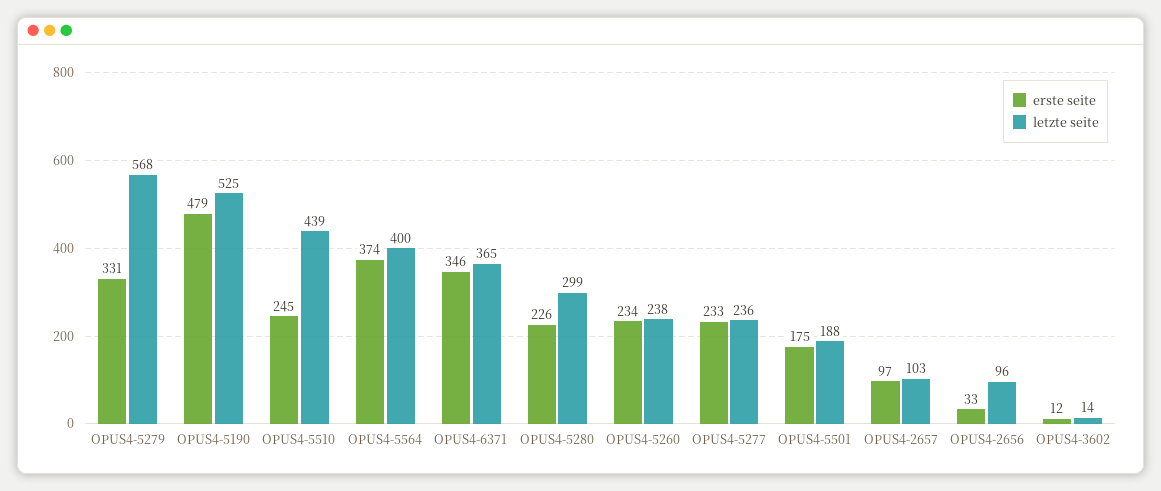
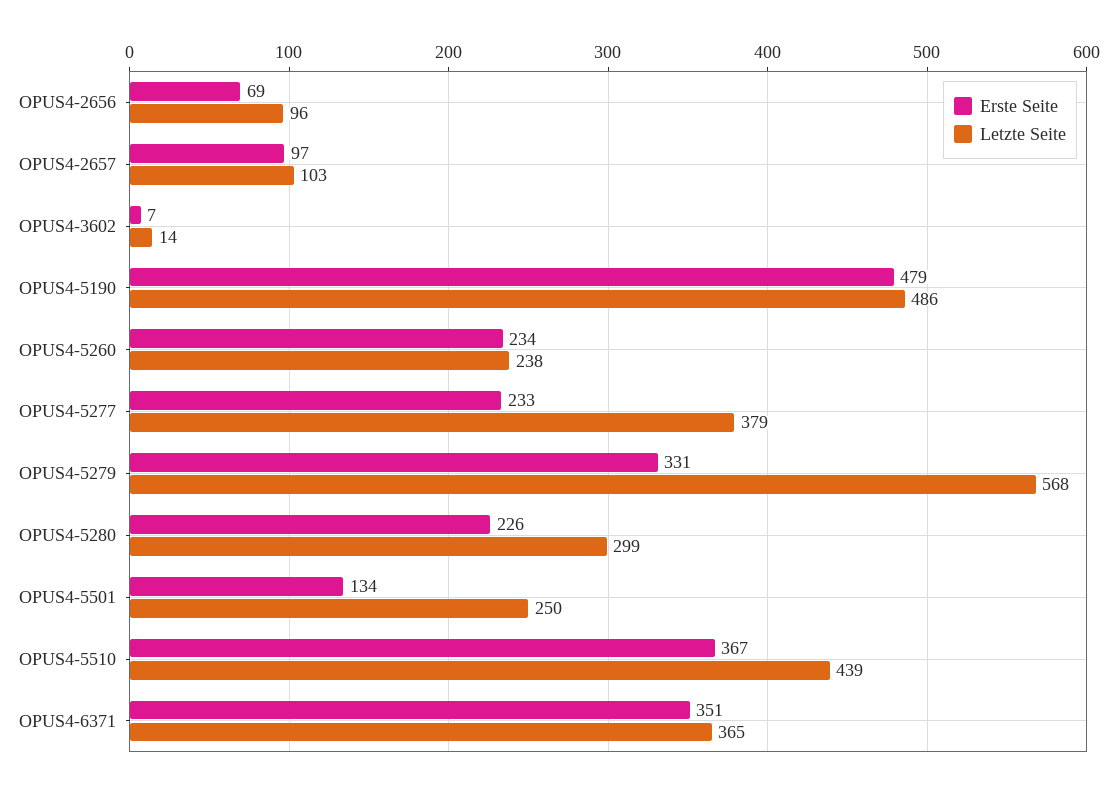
  {
    "erste seite": {
      "OPUS4-5279": 331,
      "OPUS4-5190": 479,
-     "OPUS4-5510": 245,
+     "OPUS4-5510": 367,
-     "OPUS4-5564": 374,
-     "OPUS4-6371": 346,
+     "OPUS4-6371": 351,
      "OPUS4-5280": 226,
      "OPUS4-5260": 234,
      "OPUS4-5277": 233,
-     "OPUS4-5501": 175,
+     "OPUS4-5501": 134,
      "OPUS4-2657": 97,
-     "OPUS4-2656": 33,
+     "OPUS4-2656": 69,
-     "OPUS4-3602": 12
+     "OPUS4-3602": 7
    },
    "letzte seite": {
      "OPUS4-5279": 568,
-     "OPUS4-5190": 525,
+     "OPUS4-5190": 486,
      "OPUS4-5510": 439,
-     "OPUS4-5564": 400,
      "OPUS4-6371": 365,
      "OPUS4-5280": 299,
      "OPUS4-5260": 238,
-     "OPUS4-5277": 236,
+     "OPUS4-5277": 379,
-     "OPUS4-5501": 188,
+     "OPUS4-5501": 250,
      "OPUS4-2657": 103,
      "OPUS4-2656": 96,
      "OPUS4-3602": 14
    }
  }

